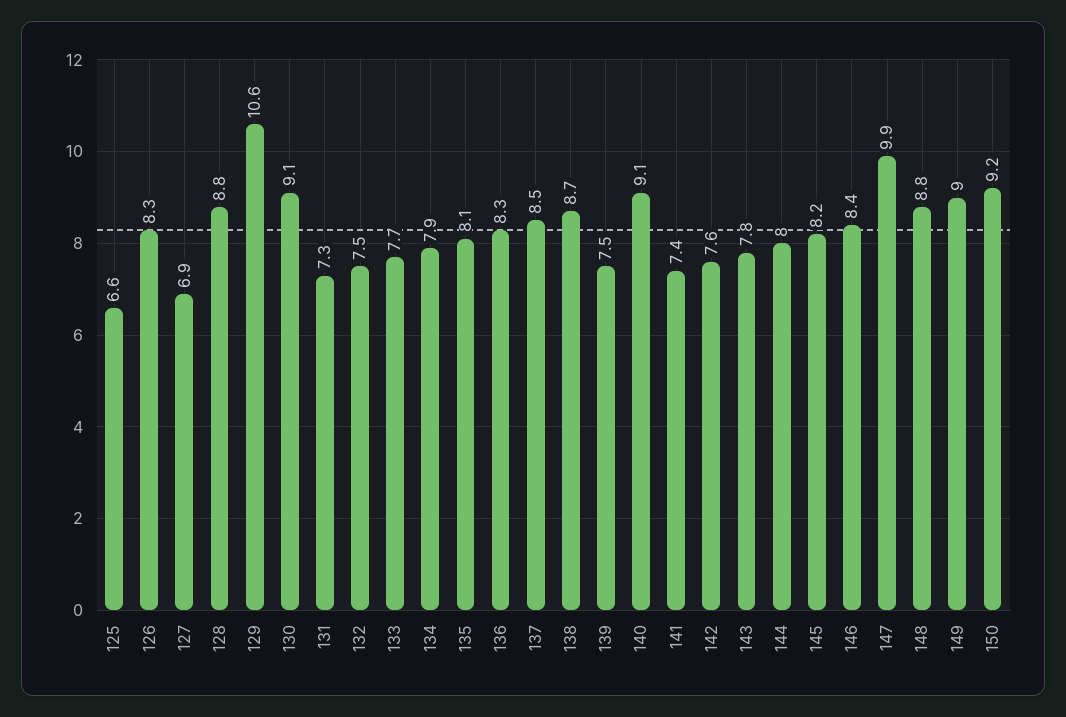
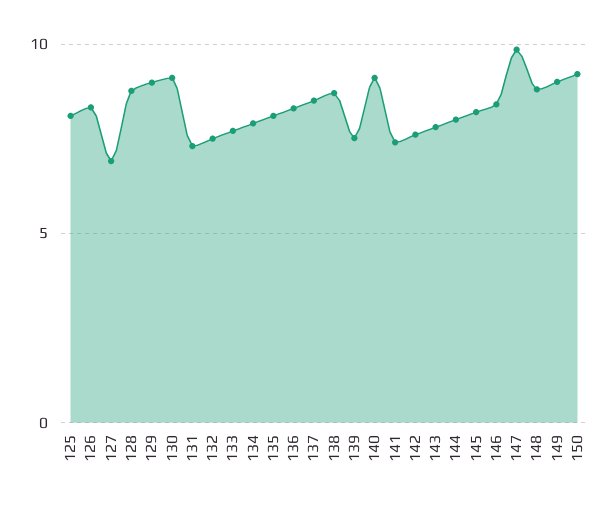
  {
-   "125": 6.6,
+   "125": 8,
    "126": 8.3,
    "127": 6.9,
    "128": 8.8,
-   "129": 10.6,
+   "129": 9,
    "130": 9.1,
    "131": 7.3,
    "132": 7.5,
    "133": 7.7,
    "134": 7.9,
    "135": 8.1,
    "136": 8.3,
    "137": 8.5,
    "138": 8.7,
    "139": 7.5,
    "140": 9.1,
    "141": 7.4,
    "142": 7.6,
    "143": 7.8,
    "144": 8,
    "145": 8.2,
    "146": 8.4,
    "147": 9.9,
    "148": 8.8,
    "149": 9,
    "150": 9.2
  }

